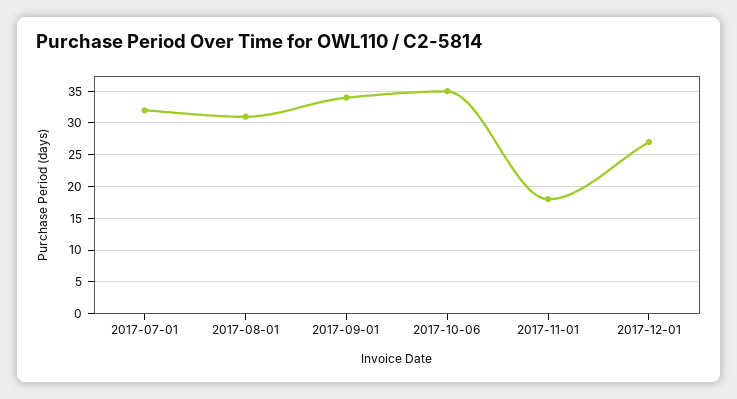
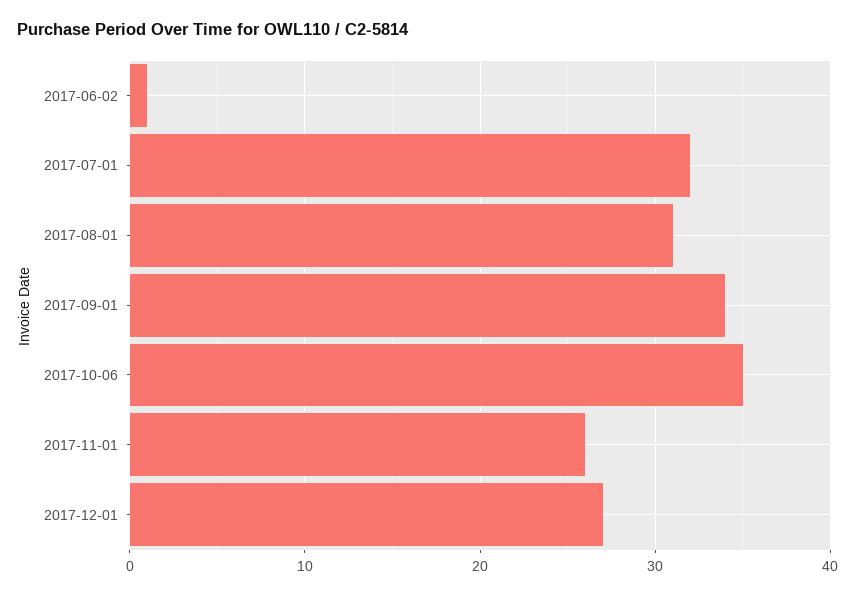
  {
    "2017-07-01": 32,
    "2017-08-01": 31,
    "2017-09-01": 34,
    "2017-10-06": 35,
-   "2017-11-01": 18,
+   "2017-11-01": 26,
-   "2017-12-01": 27
+   "2017-12-01": 27,
+   "2017-06-02": 1
  }

